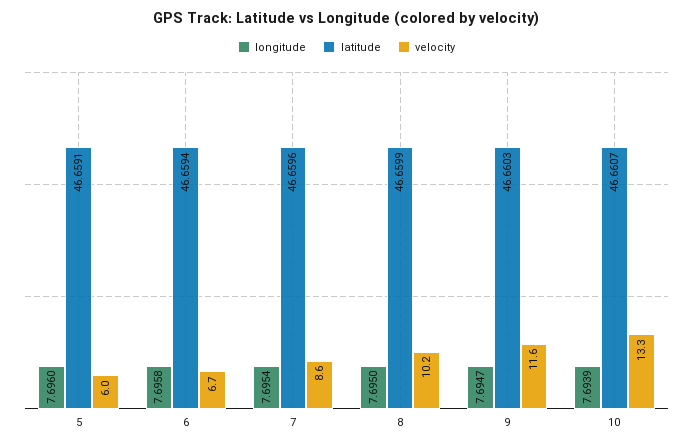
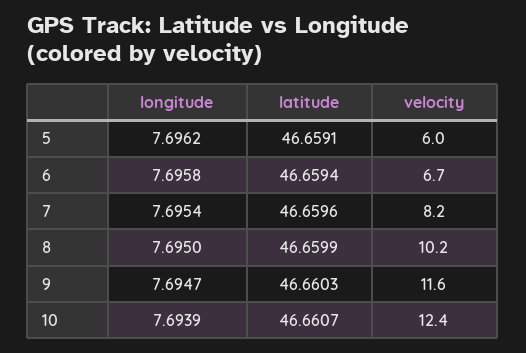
  {
    "longitude": {
-     "5": 7.696,
+     "5": 7.6962,
      "6": 7.6958,
      "7": 7.6954,
      "8": 7.695,
      "9": 7.6947,
      "10": 7.6939
    },
    "latitude": {
      "5": 46.6591,
      "6": 46.6594,
      "7": 46.6596,
      "8": 46.6599,
      "9": 46.6603,
      "10": 46.6607
    },
    "velocity": {
      "5": 6,
      "6": 6.7,
-     "7": 8.6,
+     "7": 8.2,
      "8": 10.2,
      "9": 11.6,
-     "10": 13.3
+     "10": 12.4
    }
  }

